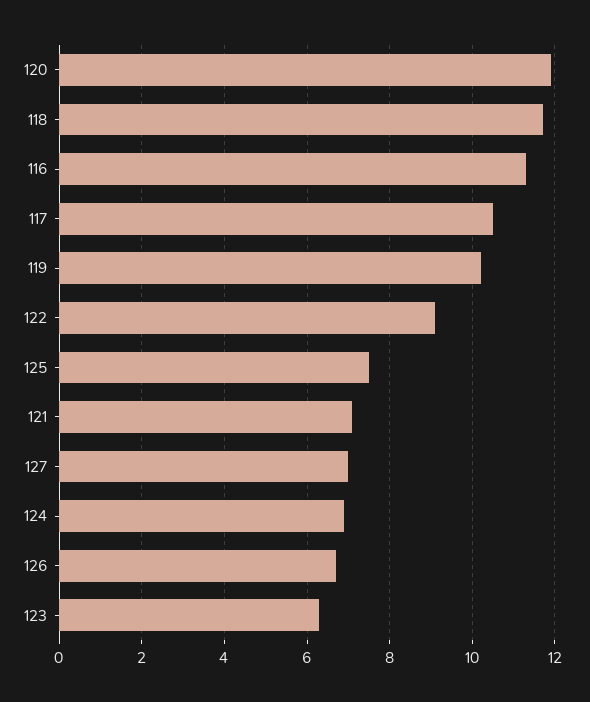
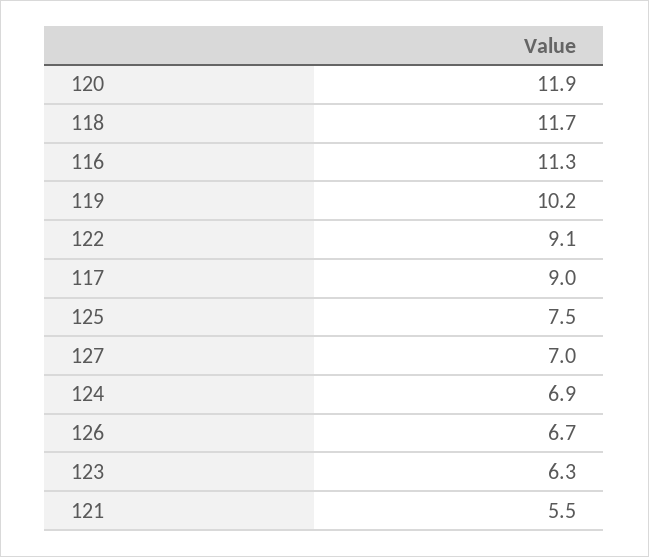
  {
    "120": 11.9,
    "118": 11.7,
    "116": 11.3,
-   "117": 10.5,
+   "117": 9,
    "119": 10.2,
    "122": 9.1,
    "125": 7.5,
-   "121": 7,
+   "121": 5.5,
    "127": 7,
    "124": 6.9,
    "126": 6.7,
    "123": 6.3
  }

